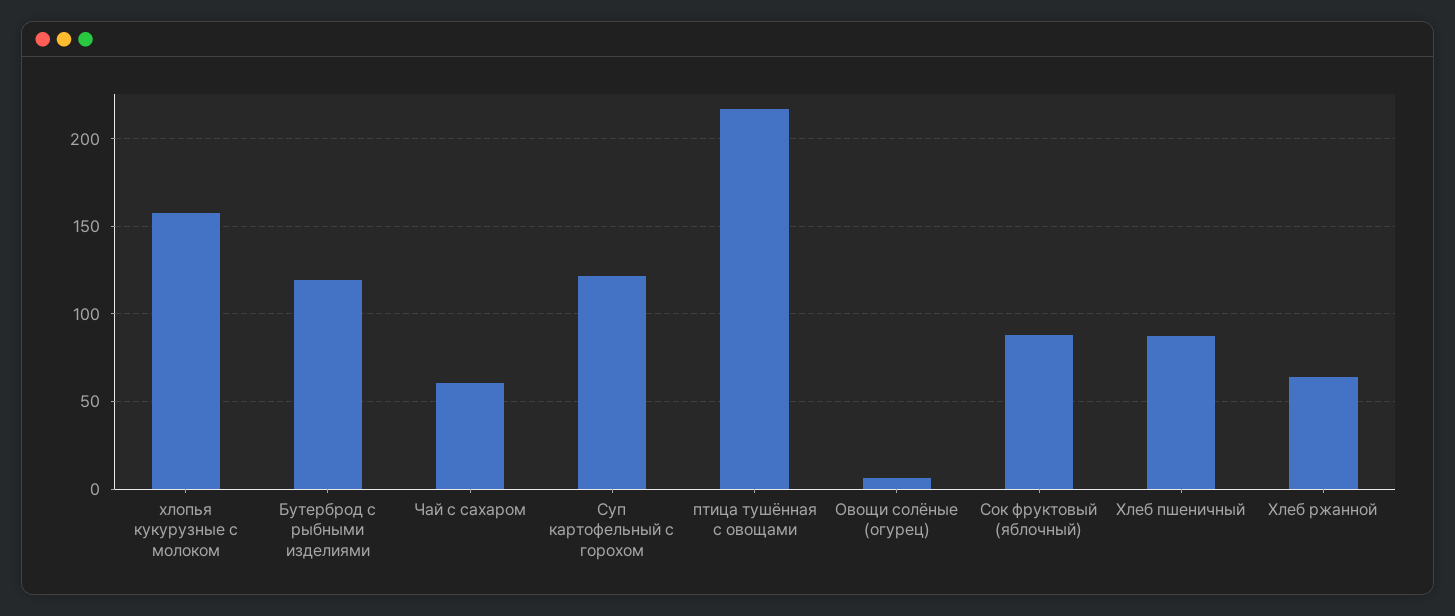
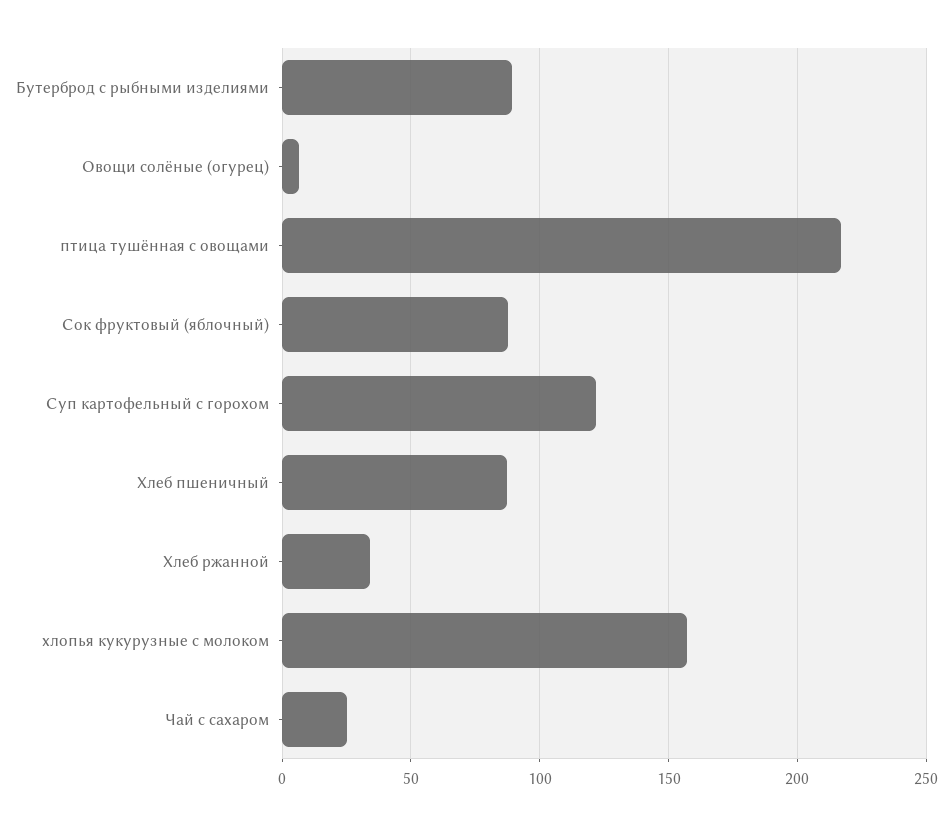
  {
    "хлопья кукурузные с молоком": 155,
-   "Бутерброд с рыбными изделиями": 120,
+   "Бутерброд с рыбными изделиями": 90,
-   "Чай с сахаром": 60,
+   "Чай с сахаром": 25,
    "Суп картофельный с горохом": 120,
    "птица тушённая с овощами": 215,
    "Овощи солёные (огурец)": 5,
    "Сок фруктовый (яблочный)": 90,
    "Хлеб пшеничный": 85,
-   "Хлеб ржанной": 65
+   "Хлеб ржанной": 35
  }

